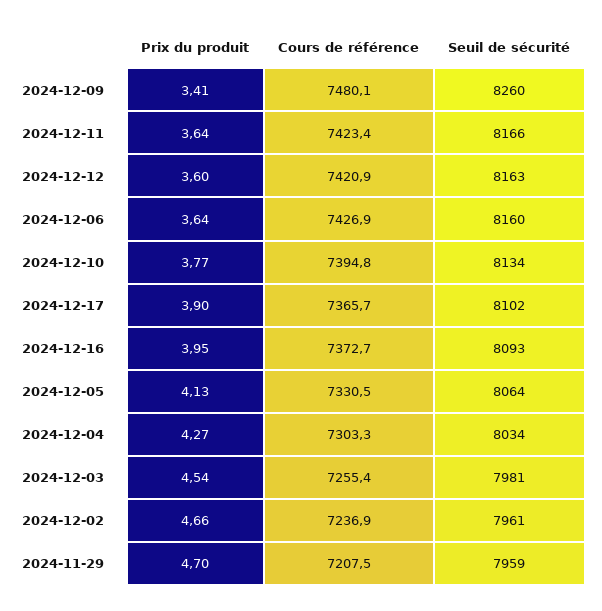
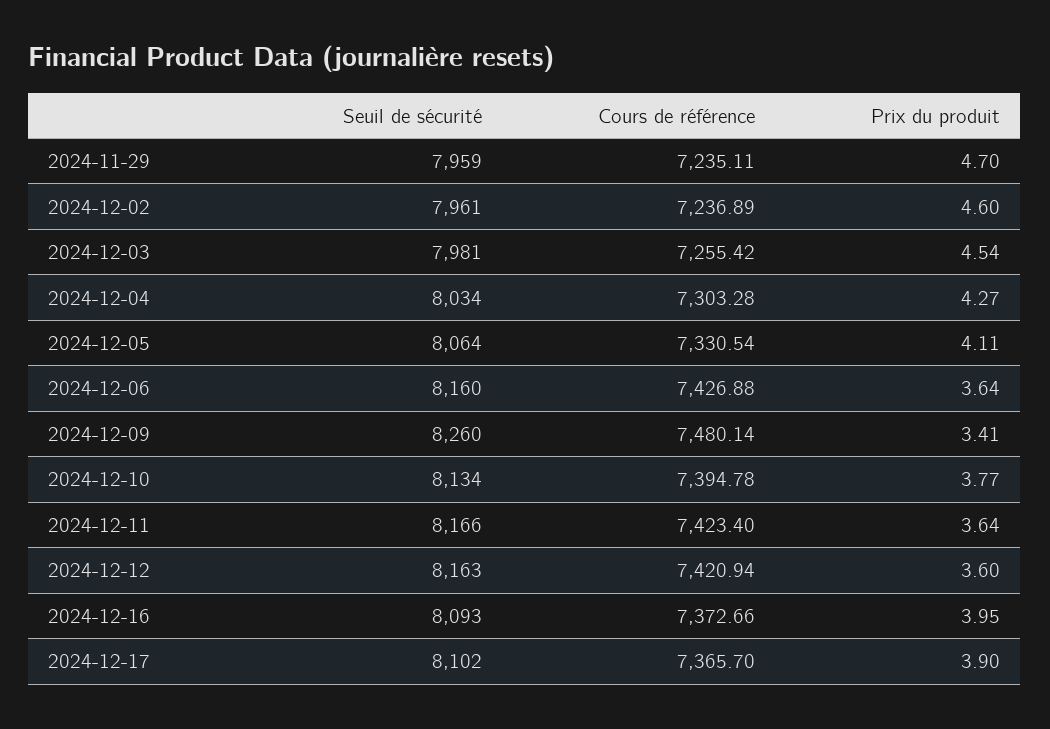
  {
    "Prix du produit": {
      "2024-12-09": 3.41,
      "2024-12-11": 3.64,
      "2024-12-12": 3.6,
      "2024-12-06": 3.64,
      "2024-12-10": 3.77,
      "2024-12-17": 3.9,
      "2024-12-16": 3.95,
-     "2024-12-05": 4.13,
+     "2024-12-05": 4.11,
      "2024-12-04": 4.27,
      "2024-12-03": 4.54,
-     "2024-12-02": 4.66,
+     "2024-12-02": 4.6,
      "2024-11-29": 4.7
    },
    "Cours de référence": {
      "2024-12-09": 7480.14,
      "2024-12-11": 7423.4,
      "2024-12-12": 7420.94,
      "2024-12-06": 7426.88,
      "2024-12-10": 7394.78,
      "2024-12-17": 7365.7,
      "2024-12-16": 7372.66,
      "2024-12-05": 7330.54,
      "2024-12-04": 7303.28,
      "2024-12-03": 7255.42,
      "2024-12-02": 7236.89,
-     "2024-11-29": 7207.5
+     "2024-11-29": 7235.11
    },
    "Seuil de sécurité": {
      "2024-12-09": 8260,
      "2024-12-11": 8166,
      "2024-12-12": 8163,
      "2024-12-06": 8160,
      "2024-12-10": 8134,
      "2024-12-17": 8102,
      "2024-12-16": 8093,
      "2024-12-05": 8064,
      "2024-12-04": 8034,
      "2024-12-03": 7981,
      "2024-12-02": 7961,
      "2024-11-29": 7959
    }
  }

